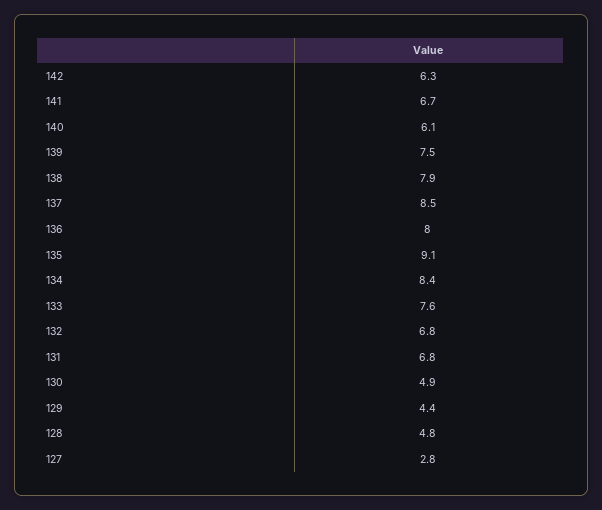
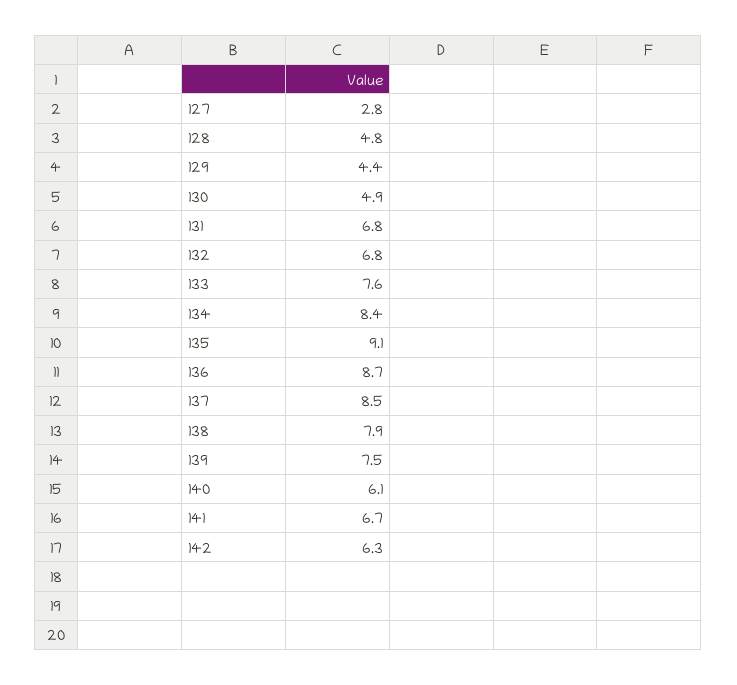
  {
    "142": 6.3,
    "141": 6.7,
    "140": 6.1,
    "139": 7.5,
    "138": 7.9,
    "137": 8.5,
-   "136": 8,
+   "136": 8.7,
    "135": 9.1,
    "134": 8.4,
    "133": 7.6,
    "132": 6.8,
    "131": 6.8,
    "130": 4.9,
    "129": 4.4,
    "128": 4.8,
    "127": 2.8
  }

